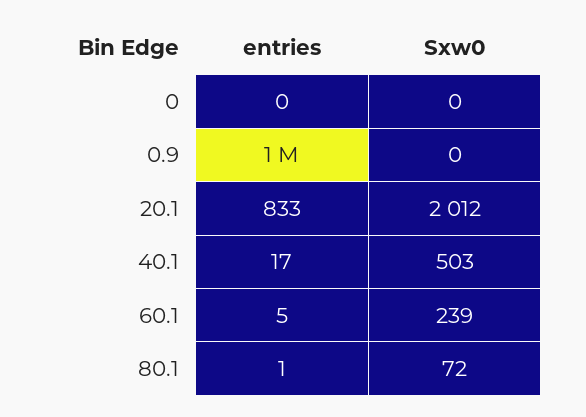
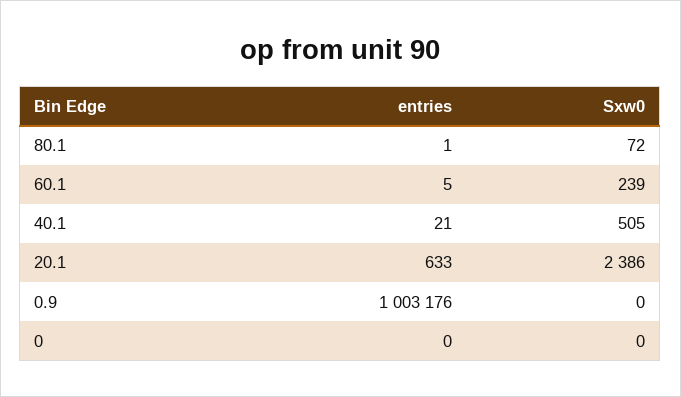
  {
    "entries": {
      "0": 0,
      "0.9": 1003176,
-     "20.1": 833,
+     "20.1": 633,
-     "40.1": 17,
+     "40.1": 21,
      "60.1": 5,
      "80.1": 1
    },
    "Sxw0": {
      "0": 0,
      "0.9": 0,
-     "20.1": 2012,
+     "20.1": 2386,
-     "40.1": 503,
+     "40.1": 505,
      "60.1": 239,
      "80.1": 72
    }
  }

